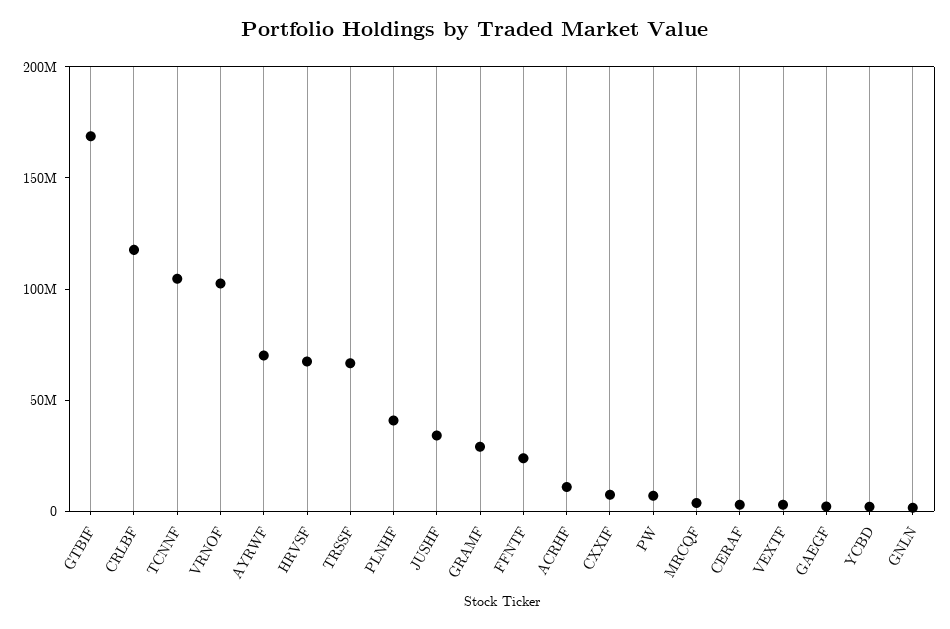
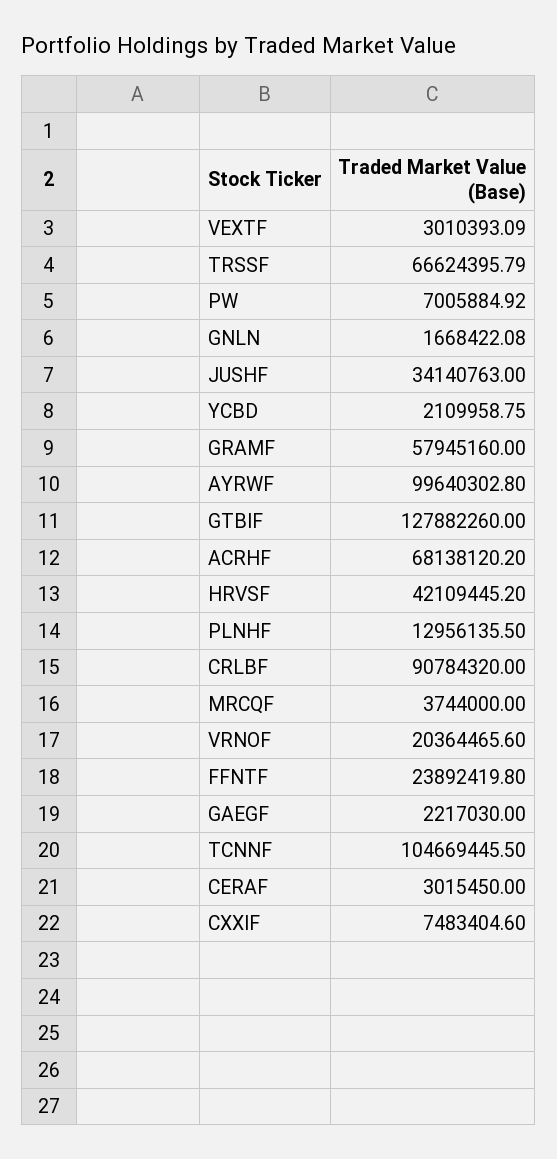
  {
-   "GTBIF": 170000000,
+   "GTBIF": 127882260,
-   "CRLBF": 120000000,
+   "CRLBF": 90784320,
    "TCNNF": 104669445.5,
-   "VRNOF": 100000000,
+   "VRNOF": 20364465.6,
-   "AYRWF": 70000000,
+   "AYRWF": 99640302.8,
-   "HRVSF": 70000000,
+   "HRVSF": 42109445.2,
    "TRSSF": 66624395.79,
-   "PLNHF": 40000000,
+   "PLNHF": 12956135.5,
    "JUSHF": 34140763,
-   "GRAMF": 30000000,
+   "GRAMF": 57945160,
    "FFNTF": 23892419.8,
-   "ACRHF": 10000000,
+   "ACRHF": 68138120.2,
    "CXXIF": 7483404.6,
    "PW": 7005884.92,
    "MRCQF": 3744000,
    "CERAF": 3015450,
    "VEXTF": 3010393.09,
    "GAEGF": 2217030,
    "YCBD": 2109958.75,
    "GNLN": 1668422.08
  }

